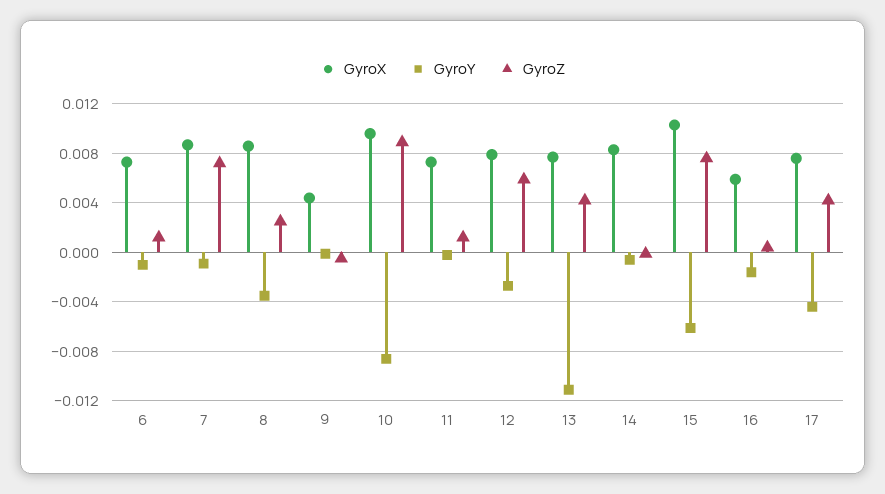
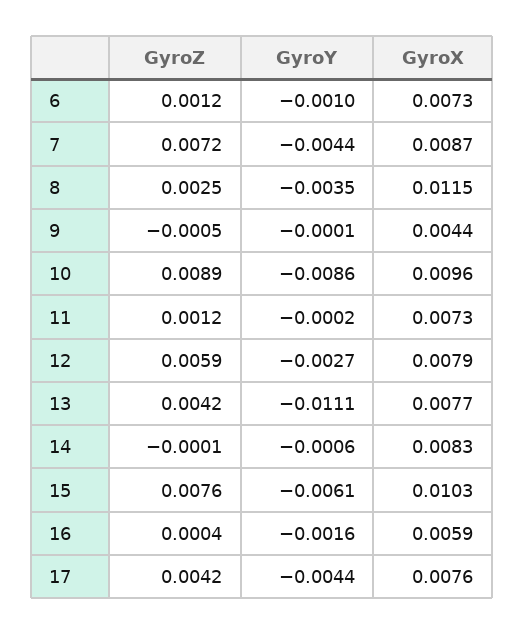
  {
    "GyroX": {
      "6": 0.0073,
      "7": 0.0087,
-     "8": 0.0085,
+     "8": 0.0115,
      "9": 0.0044,
      "10": 0.0096,
      "11": 0.0073,
      "12": 0.0079,
      "13": 0.0077,
      "14": 0.0083,
      "15": 0.0103,
      "16": 0.0059,
      "17": 0.0076
    },
    "GyroY": {
      "6": -0.001,
-     "7": -0.001,
+     "7": -0.0044,
      "8": -0.0035,
      "9": -0.0001,
      "10": -0.0086,
      "11": -0.0002,
      "12": -0.0027,
      "13": -0.0111,
      "14": -0.0006,
      "15": -0.0061,
      "16": -0.0016,
      "17": -0.0044
    },
    "GyroZ": {
      "6": 0.0012,
      "7": 0.0072,
      "8": 0.0025,
      "9": -0.0005,
      "10": 0.0089,
      "11": 0.0012,
      "12": 0.0059,
      "13": 0.0042,
      "14": -0.0001,
      "15": 0.0076,
      "16": 0.0004,
      "17": 0.0042
    }
  }

